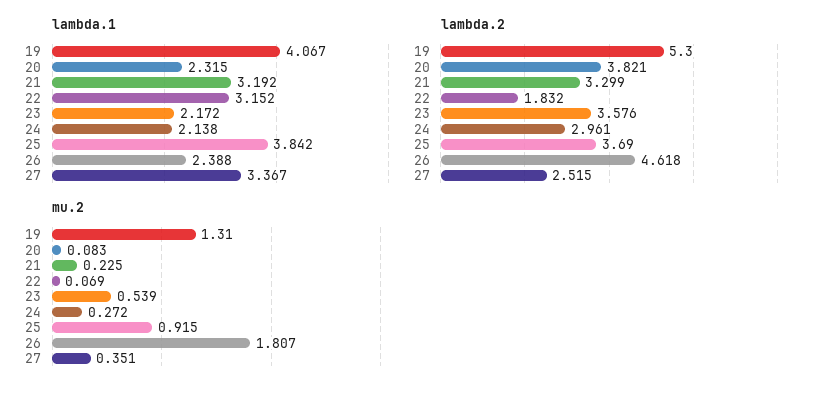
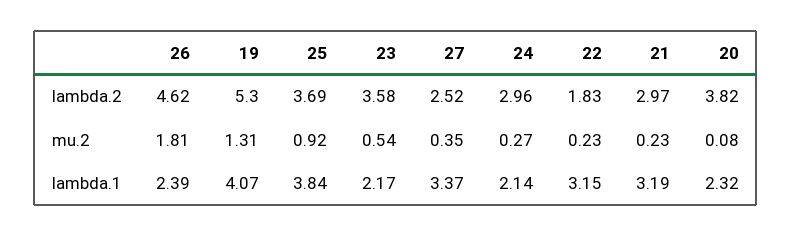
  {
    "lambda.1": {
      "19": 4.067,
      "20": 2.315,
      "21": 3.192,
      "22": 3.152,
      "23": 2.172,
      "24": 2.138,
      "25": 3.842,
      "26": 2.388,
      "27": 3.367
    },
    "lambda.2": {
      "19": 5.3,
      "20": 3.821,
-     "21": 3.299,
+     "21": 2.97,
      "22": 1.832,
      "23": 3.576,
      "24": 2.961,
      "25": 3.69,
      "26": 4.618,
      "27": 2.515
    },
    "mu.2": {
      "19": 1.31,
      "20": 0.083,
      "21": 0.225,
-     "22": 0.069,
+     "22": 0.23,
      "23": 0.539,
      "24": 0.272,
      "25": 0.915,
      "26": 1.807,
      "27": 0.351
    }
  }

